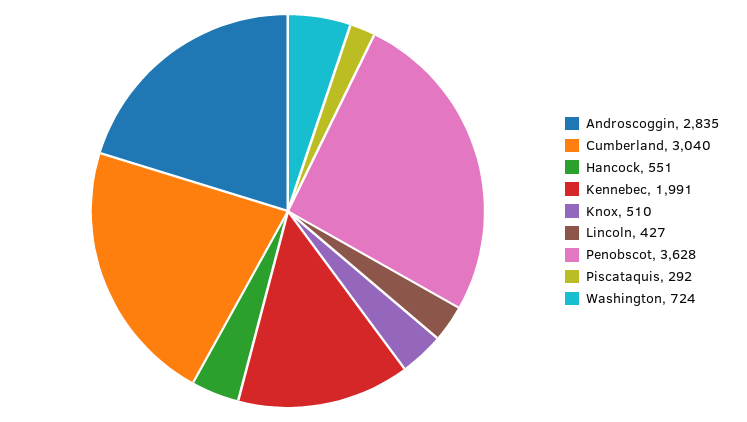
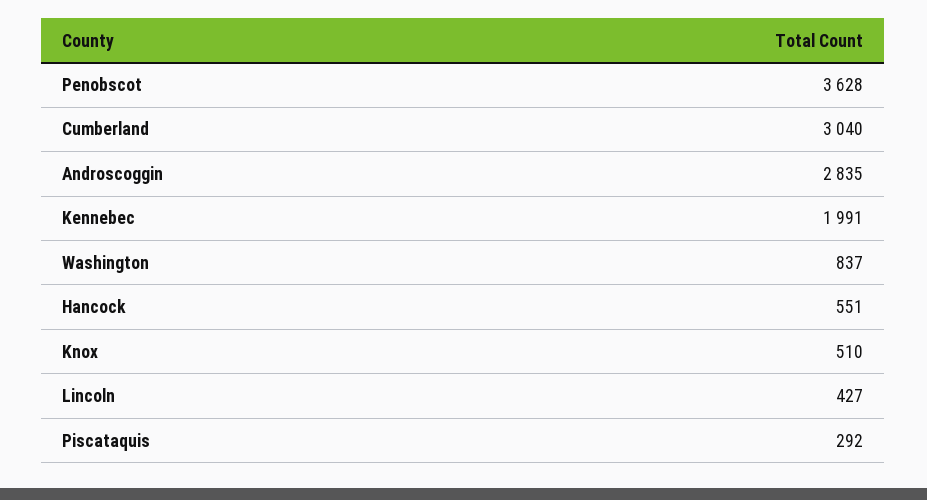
  {
    "Androscoggin": 2835,
    "Cumberland": 3040,
    "Hancock": 551,
    "Kennebec": 1991,
    "Knox": 510,
    "Lincoln": 427,
    "Penobscot": 3628,
    "Piscataquis": 292,
-   "Washington": 724
+   "Washington": 837
  }

